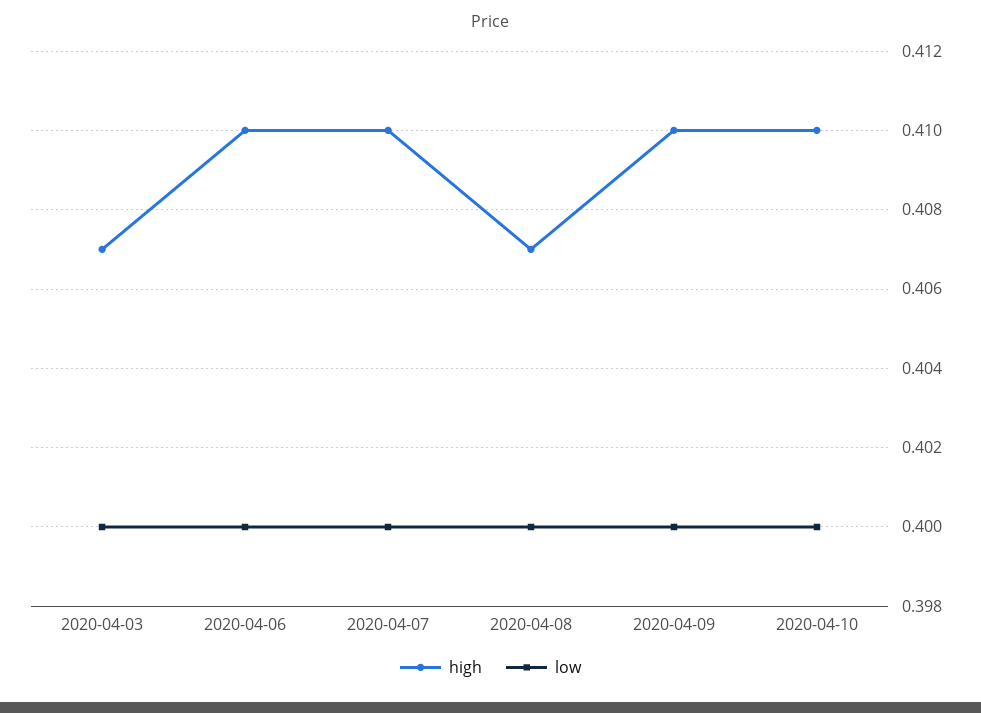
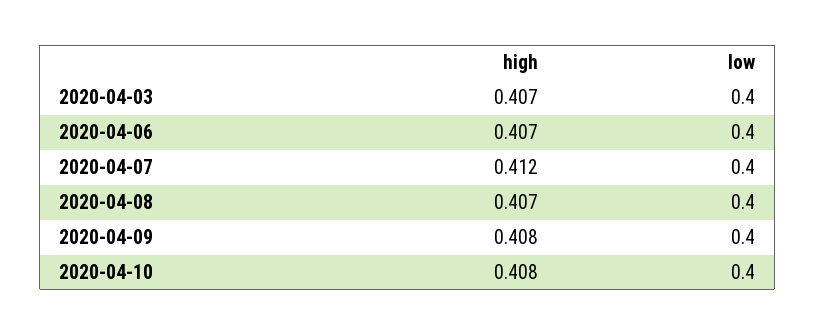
  {
    "high": {
      "2020-04-03": 0.407,
-     "2020-04-06": 0.41,
+     "2020-04-06": 0.407,
-     "2020-04-07": 0.41,
+     "2020-04-07": 0.412,
      "2020-04-08": 0.407,
-     "2020-04-09": 0.41,
+     "2020-04-09": 0.408,
-     "2020-04-10": 0.41
+     "2020-04-10": 0.408
    },
    "low": {
      "2020-04-03": 0.4,
      "2020-04-06": 0.4,
      "2020-04-07": 0.4,
      "2020-04-08": 0.4,
      "2020-04-09": 0.4,
      "2020-04-10": 0.4
    }
  }

